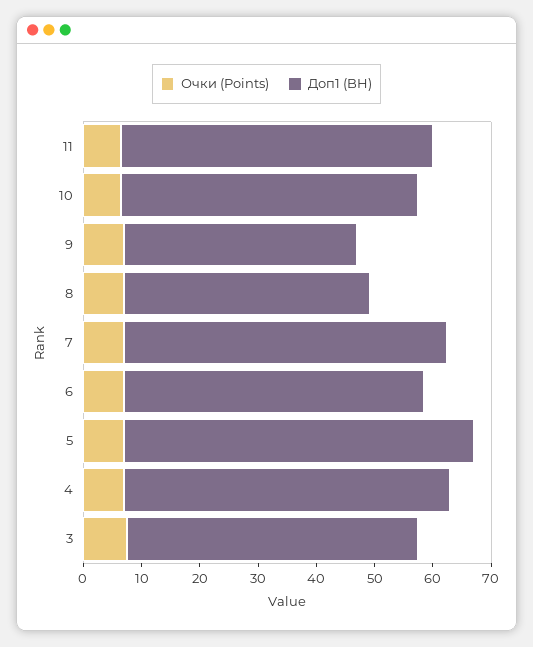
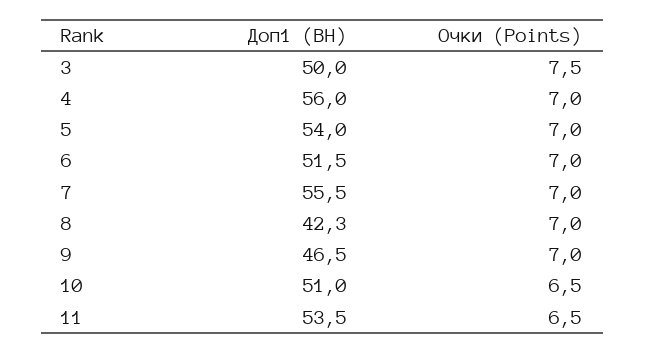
  {
    "Очки (Points)": {
      "11": 6.5,
      "10": 6.5,
      "9": 7,
      "8": 7,
      "7": 7,
      "6": 7,
      "5": 7,
      "4": 7,
      "3": 7.5
    },
    "Доп1 (BH)": {
      "11": 53.5,
      "10": 51,
-     "9": 40,
+     "9": 46.5,
      "8": 42.3,
      "7": 55.5,
      "6": 51.5,
-     "5": 60,
+     "5": 54,
      "4": 56,
      "3": 50
    }
  }

